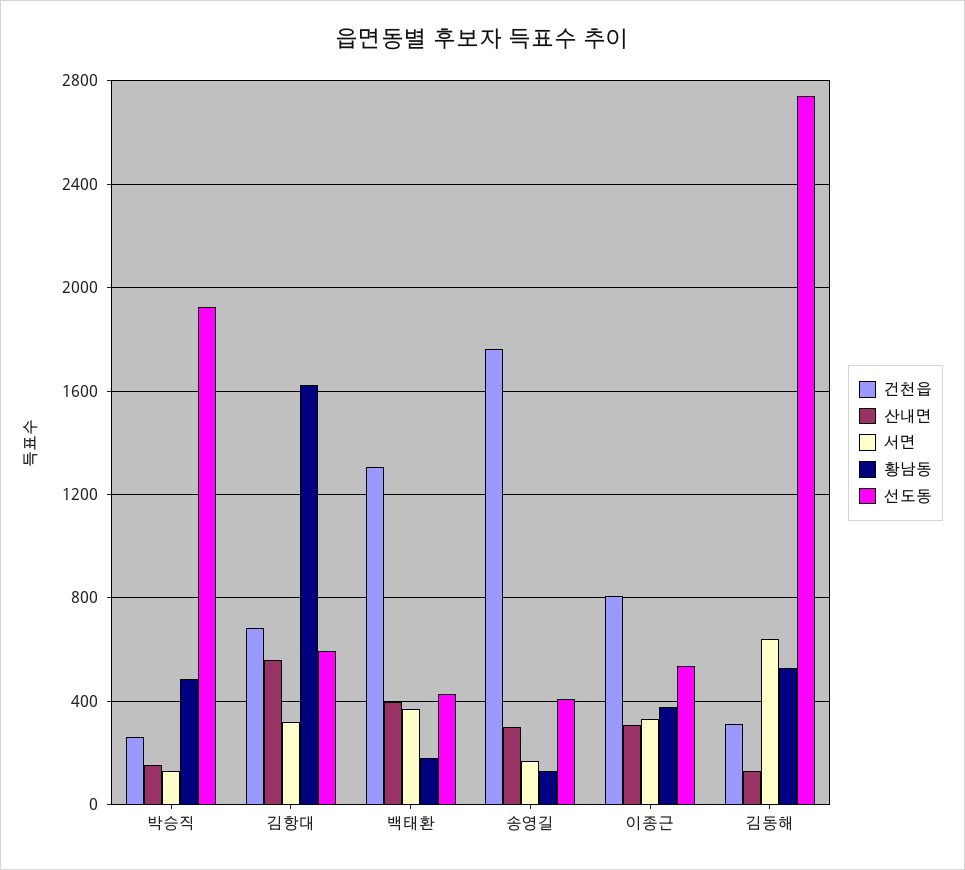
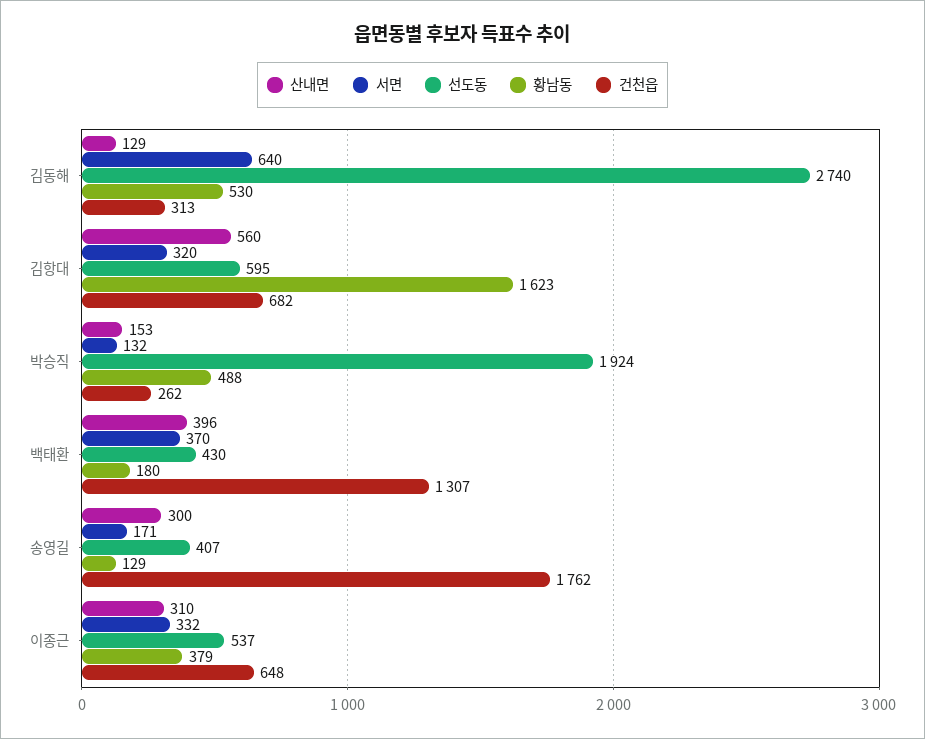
  {
    "건천읍": {
      "박승직": 262,
      "김항대": 682,
      "백태환": 1307,
      "송영길": 1762,
-     "이종근": 800,
+     "이종근": 648,
      "김동해": 313
    },
    "산내면": {
      "박승직": 153,
      "김항대": 560,
      "백태환": 396,
      "송영길": 300,
      "이종근": 310,
      "김동해": 129
    },
    "서면": {
      "박승직": 132,
      "김항대": 320,
      "백태환": 370,
      "송영길": 171,
      "이종근": 332,
      "김동해": 640
    },
    "황남동": {
      "박승직": 488,
      "김항대": 1623,
      "백태환": 180,
      "송영길": 129,
      "이종근": 379,
      "김동해": 530
    },
    "선도동": {
      "박승직": 1924,
      "김항대": 595,
      "백태환": 430,
      "송영길": 407,
      "이종근": 537,
      "김동해": 2740
    }
  }

